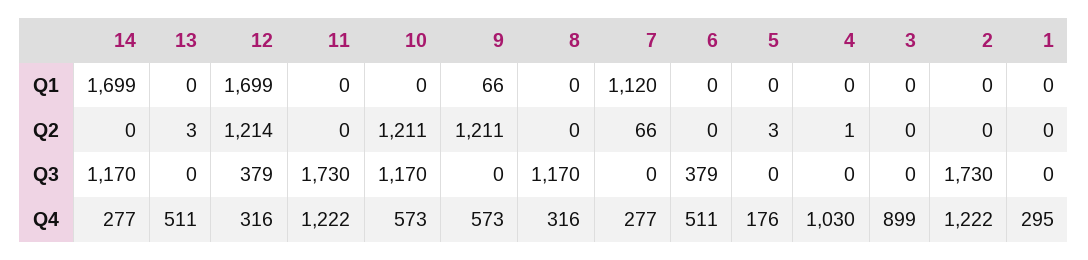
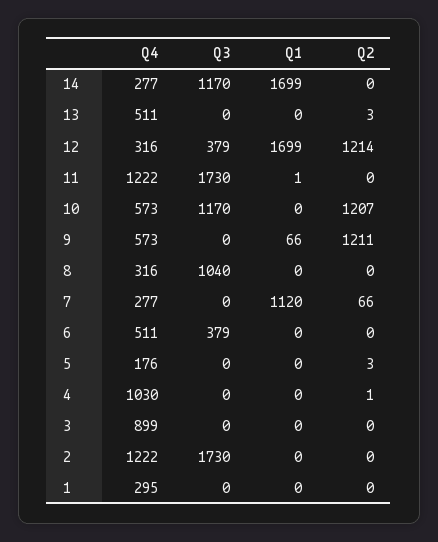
  {
    "14": {
      "Q1": 1699,
      "Q2": 0,
      "Q3": 1170,
      "Q4": 277
    },
    "13": {
      "Q1": 0,
      "Q2": 3,
      "Q3": 0,
      "Q4": 511
    },
    "12": {
      "Q1": 1699,
      "Q2": 1214,
      "Q3": 379,
      "Q4": 316
    },
    "11": {
-     "Q1": 0,
+     "Q1": 1,
      "Q2": 0,
      "Q3": 1730,
      "Q4": 1222
    },
    "10": {
      "Q1": 0,
-     "Q2": 1211,
+     "Q2": 1207,
      "Q3": 1170,
      "Q4": 573
    },
    "9": {
      "Q1": 66,
      "Q2": 1211,
      "Q3": 0,
      "Q4": 573
    },
    "8": {
      "Q1": 0,
      "Q2": 0,
-     "Q3": 1170,
+     "Q3": 1040,
      "Q4": 316
    },
    "7": {
      "Q1": 1120,
      "Q2": 66,
      "Q3": 0,
      "Q4": 277
    },
    "6": {
      "Q1": 0,
      "Q2": 0,
      "Q3": 379,
      "Q4": 511
    },
    "5": {
      "Q1": 0,
      "Q2": 3,
      "Q3": 0,
      "Q4": 176
    },
    "4": {
      "Q1": 0,
      "Q2": 1,
      "Q3": 0,
      "Q4": 1030
    },
    "3": {
      "Q1": 0,
      "Q2": 0,
      "Q3": 0,
      "Q4": 899
    },
    "2": {
      "Q1": 0,
      "Q2": 0,
      "Q3": 1730,
      "Q4": 1222
    },
    "1": {
      "Q1": 0,
      "Q2": 0,
      "Q3": 0,
      "Q4": 295
    }
  }

